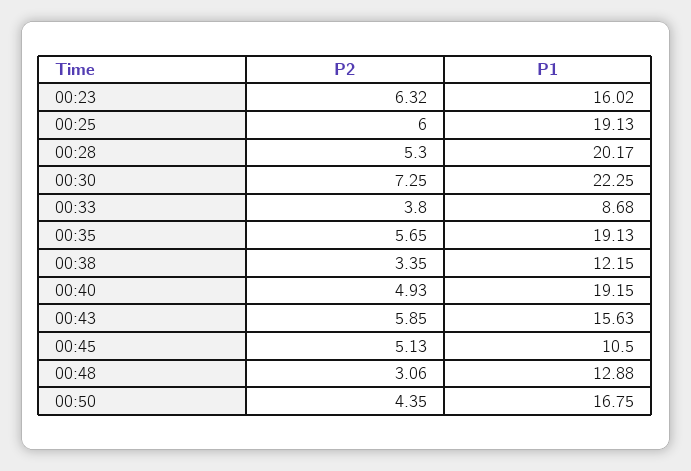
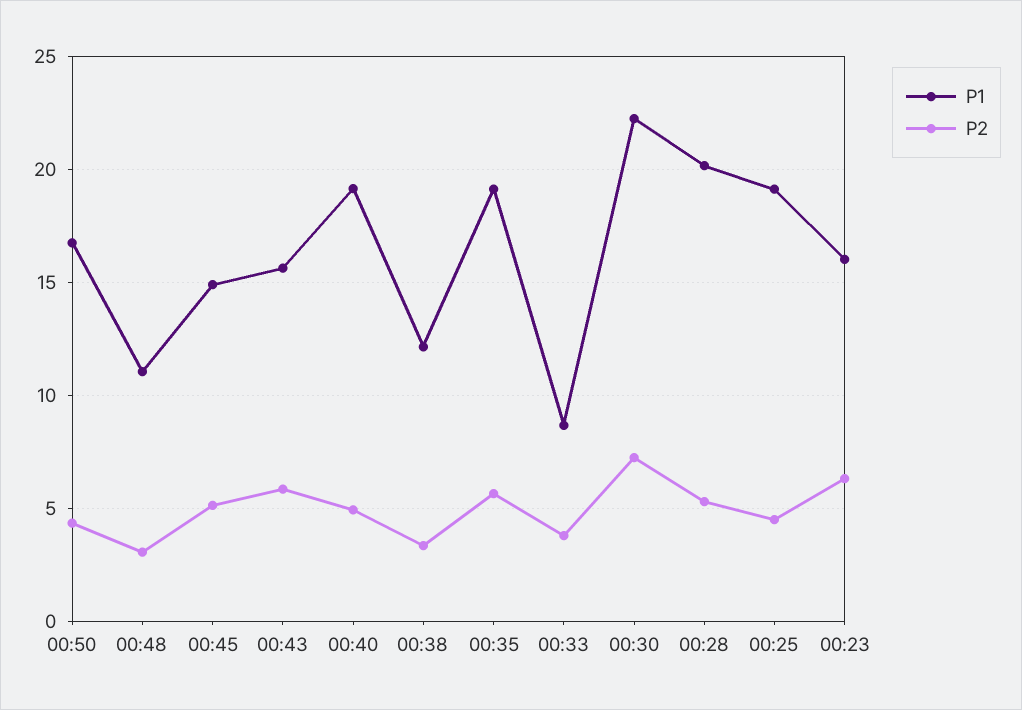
  {
    "P2": {
      "00:23": 6.32,
-     "00:25": 6,
+     "00:25": 4.5,
      "00:28": 5.3,
      "00:30": 7.25,
      "00:33": 3.8,
      "00:35": 5.65,
      "00:38": 3.35,
      "00:40": 4.93,
      "00:43": 5.85,
      "00:45": 5.13,
      "00:48": 3.06,
      "00:50": 4.35
    },
    "P1": {
      "00:23": 16.02,
      "00:25": 19.13,
      "00:28": 20.17,
      "00:30": 22.25,
      "00:33": 8.68,
      "00:35": 19.13,
      "00:38": 12.15,
      "00:40": 19.15,
      "00:43": 15.63,
-     "00:45": 10.5,
+     "00:45": 15,
-     "00:48": 12.88,
+     "00:48": 11,
      "00:50": 16.75
    }
  }

